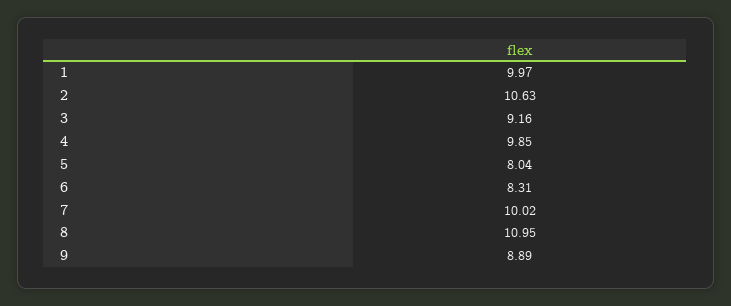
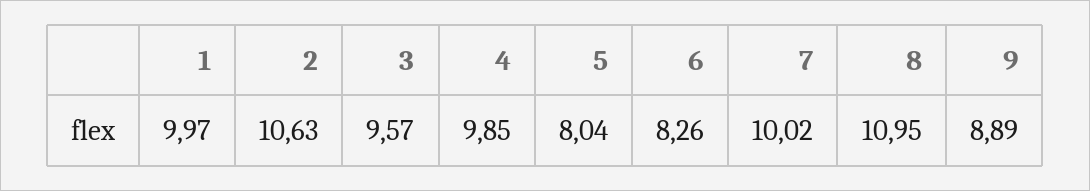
  {
    "1": 9.97,
    "2": 10.63,
-   "3": 9.16,
+   "3": 9.57,
    "4": 9.85,
    "5": 8.04,
-   "6": 8.31,
+   "6": 8.26,
    "7": 10.02,
    "8": 10.95,
    "9": 8.89
  }

